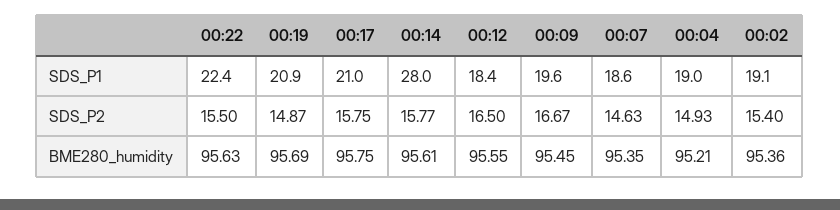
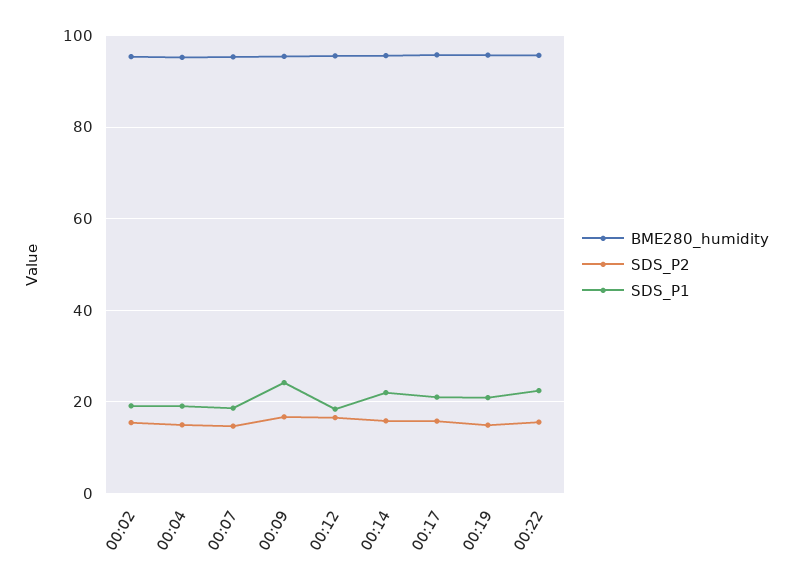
  {
    "SDS_P1": {
      "00:22": 22.4,
      "00:19": 20.9,
      "00:17": 21,
-     "00:14": 28,
+     "00:14": 22,
      "00:12": 18.4,
-     "00:09": 19.6,
+     "00:09": 24,
      "00:07": 18.6,
      "00:04": 19,
      "00:02": 19.1
    },
    "SDS_P2": {
      "00:22": 15.5,
      "00:19": 14.87,
      "00:17": 15.75,
      "00:14": 15.77,
      "00:12": 16.5,
      "00:09": 16.67,
      "00:07": 14.63,
      "00:04": 14.93,
      "00:02": 15.4
    },
    "BME280_humidity": {
      "00:22": 95.63,
      "00:19": 95.69,
      "00:17": 95.75,
      "00:14": 95.61,
      "00:12": 95.55,
      "00:09": 95.45,
      "00:07": 95.35,
      "00:04": 95.21,
      "00:02": 95.36
    }
  }

